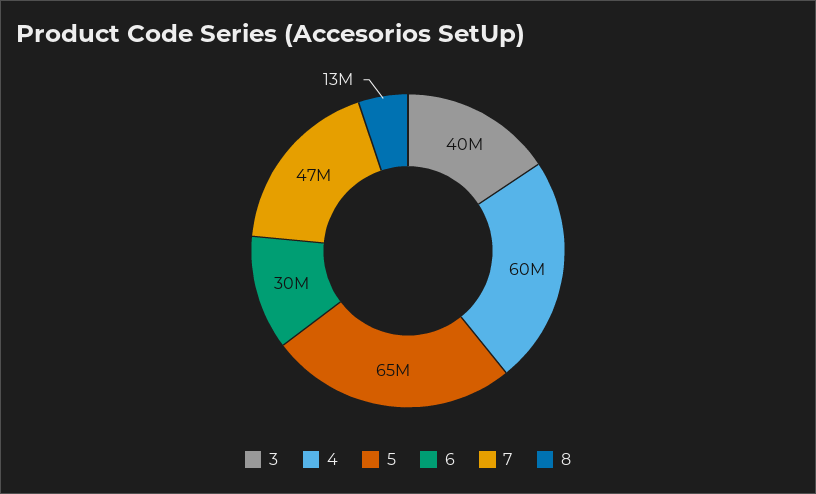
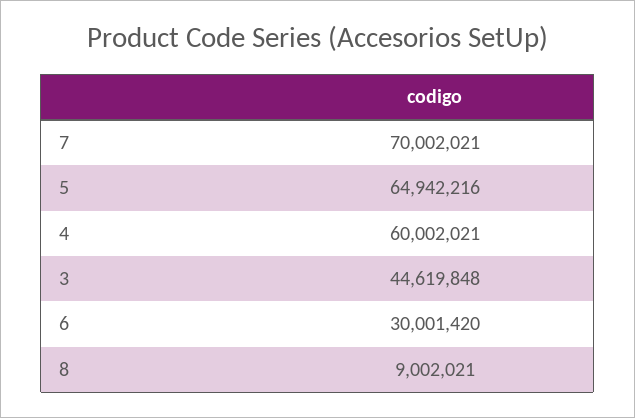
  {
-   "3": 40000000,
+   "3": 44619848,
    "4": 60002021,
    "5": 64942216,
    "6": 30001420,
-   "7": 47000000,
+   "7": 70002021,
-   "8": 13000000
+   "8": 9002021
  }

